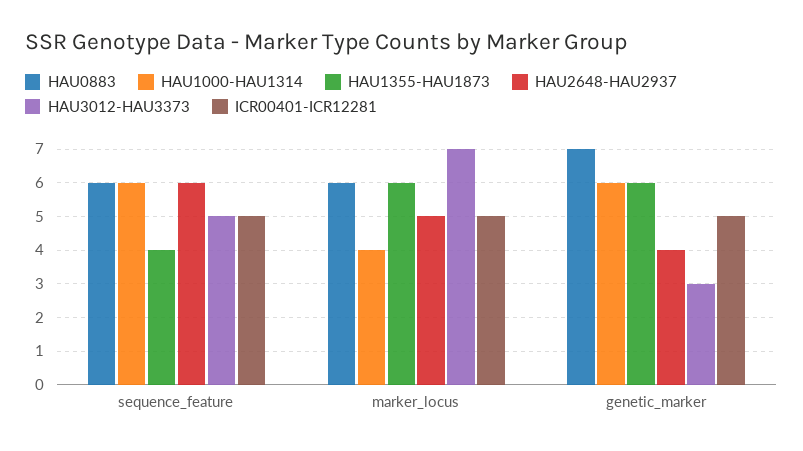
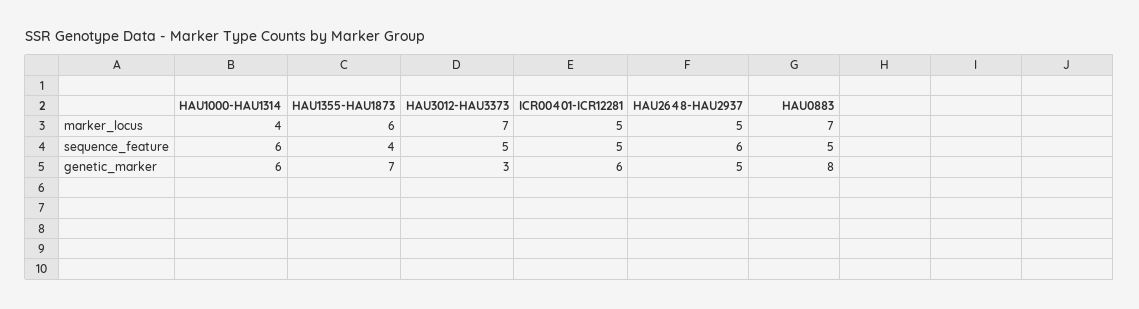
  {
    "HAU0883": {
-     "sequence_feature": 6,
+     "sequence_feature": 5,
-     "marker_locus": 6,
+     "marker_locus": 7,
-     "genetic_marker": 7
+     "genetic_marker": 8
    },
    "HAU1000-HAU1314": {
      "sequence_feature": 6,
      "marker_locus": 4,
      "genetic_marker": 6
    },
    "HAU1355-HAU1873": {
      "sequence_feature": 4,
      "marker_locus": 6,
-     "genetic_marker": 6
+     "genetic_marker": 7
    },
    "HAU2648-HAU2937": {
      "sequence_feature": 6,
      "marker_locus": 5,
-     "genetic_marker": 4
+     "genetic_marker": 5
    },
    "HAU3012-HAU3373": {
      "sequence_feature": 5,
      "marker_locus": 7,
      "genetic_marker": 3
    },
    "ICR00401-ICR12281": {
      "sequence_feature": 5,
      "marker_locus": 5,
-     "genetic_marker": 5
+     "genetic_marker": 6
    }
  }

